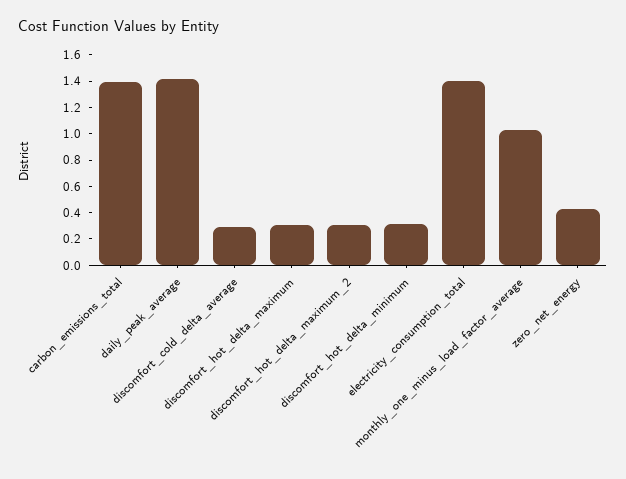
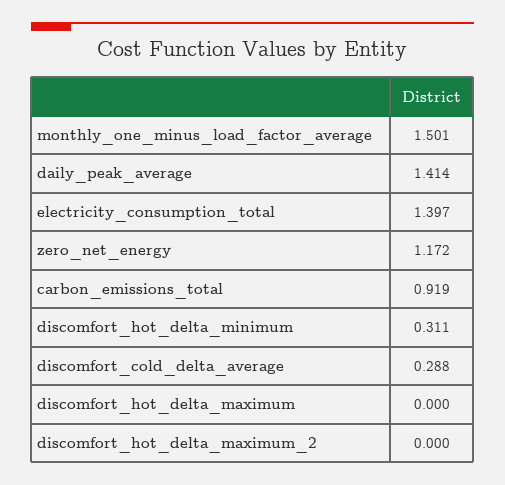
  {
-   "carbon_emissions_total": 1.4,
+   "carbon_emissions_total": 0.919,
    "daily_peak_average": 1.414,
    "discomfort_cold_delta_average": 0.288,
-   "discomfort_hot_delta_maximum": 0.3,
+   "discomfort_hot_delta_maximum": 0,
-   "discomfort_hot_delta_maximum_2": 0.3,
+   "discomfort_hot_delta_maximum_2": 0,
    "discomfort_hot_delta_minimum": 0.311,
    "electricity_consumption_total": 1.397,
-   "monthly_one_minus_load_factor_average": 1,
+   "monthly_one_minus_load_factor_average": 1.501,
-   "zero_net_energy": 0.4
+   "zero_net_energy": 1.172
  }

